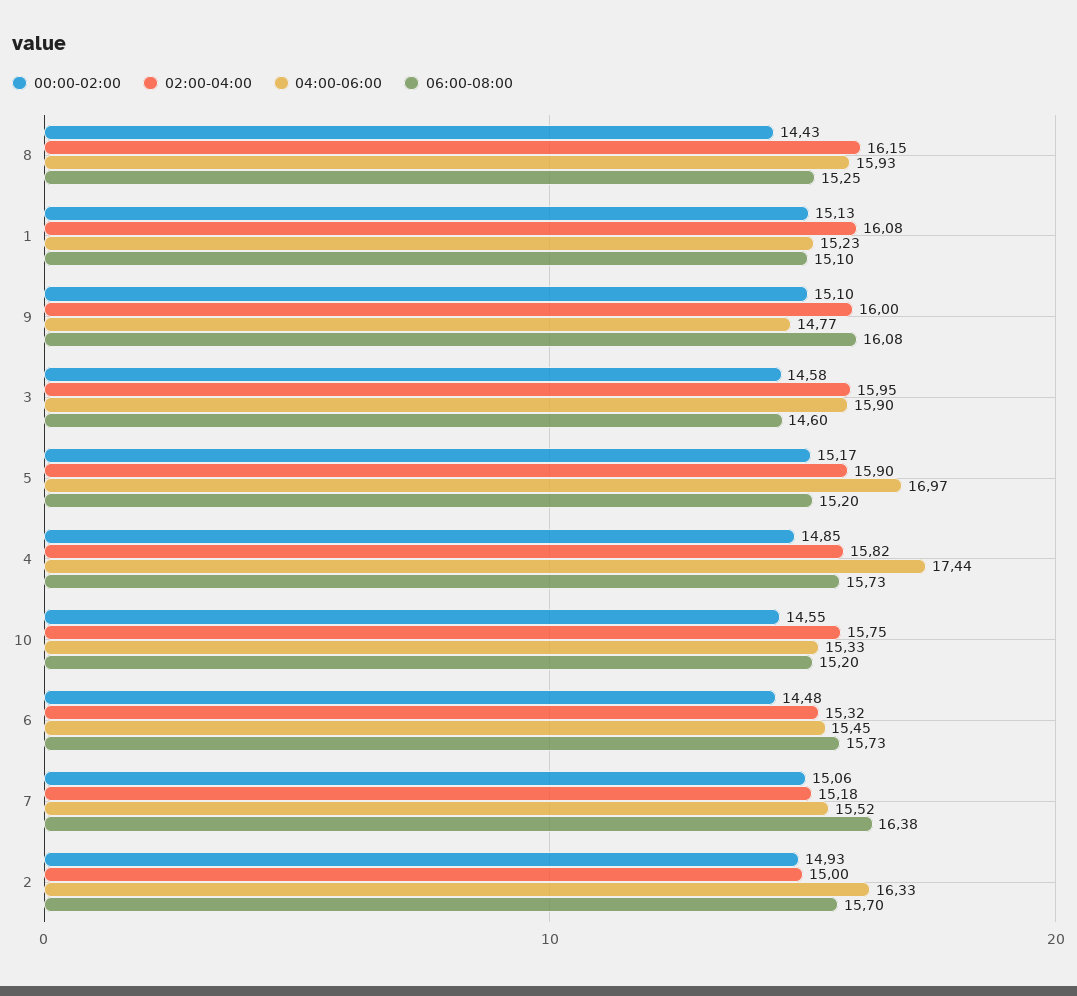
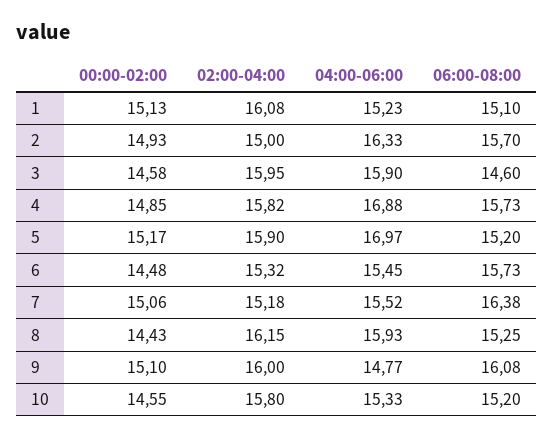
  {
    "00:00-02:00": {
      "8": 14.43,
      "1": 15.13,
      "9": 15.1,
      "3": 14.58,
      "5": 15.17,
      "4": 14.85,
      "10": 14.55,
      "6": 14.48,
      "7": 15.06,
      "2": 14.93
    },
    "02:00-04:00": {
      "8": 16.15,
      "1": 16.08,
      "9": 16,
      "3": 15.95,
      "5": 15.9,
      "4": 15.82,
-     "10": 15.75,
+     "10": 15.8,
      "6": 15.32,
      "7": 15.18,
      "2": 15
    },
    "04:00-06:00": {
      "8": 15.93,
      "1": 15.23,
      "9": 14.77,
      "3": 15.9,
      "5": 16.97,
-     "4": 17.44,
+     "4": 16.88,
      "10": 15.33,
      "6": 15.45,
      "7": 15.52,
      "2": 16.33
    },
    "06:00-08:00": {
      "8": 15.25,
      "1": 15.1,
      "9": 16.08,
      "3": 14.6,
      "5": 15.2,
      "4": 15.73,
      "10": 15.2,
      "6": 15.73,
      "7": 16.38,
      "2": 15.7
    }
  }

